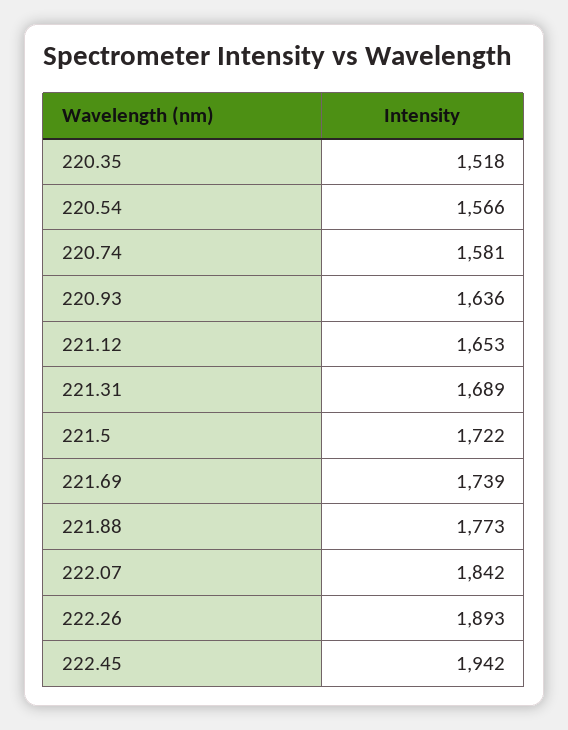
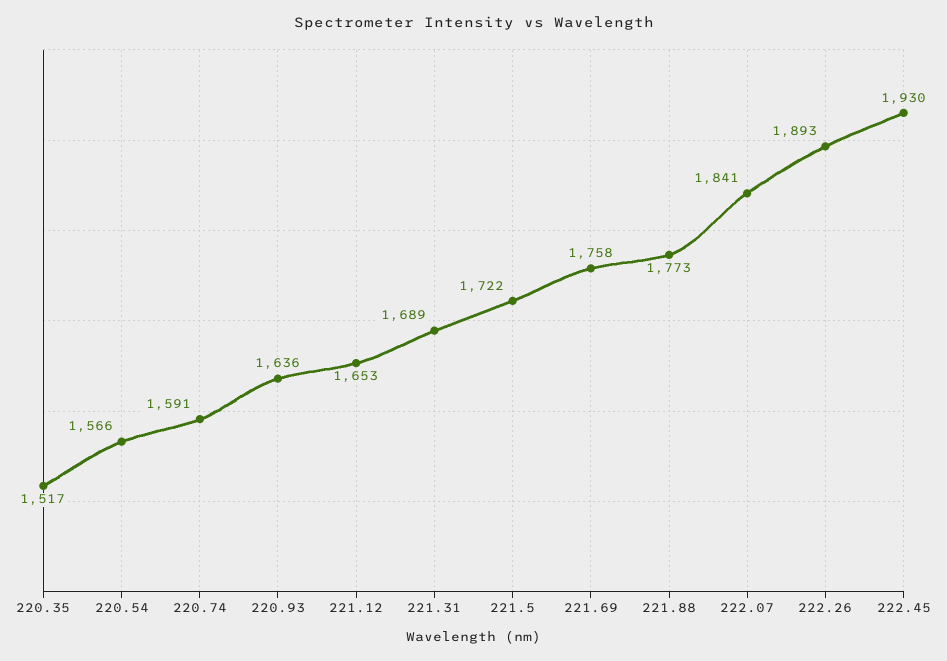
  {
-   "220.35": 1518,
+   "220.35": 1517,
    "220.54": 1566,
-   "220.74": 1581,
+   "220.74": 1591,
    "220.93": 1636,
    "221.12": 1653,
    "221.31": 1689,
    "221.5": 1722,
-   "221.69": 1739,
+   "221.69": 1758,
    "221.88": 1773,
-   "222.07": 1842,
+   "222.07": 1841,
    "222.26": 1893,
-   "222.45": 1942
+   "222.45": 1930
  }

